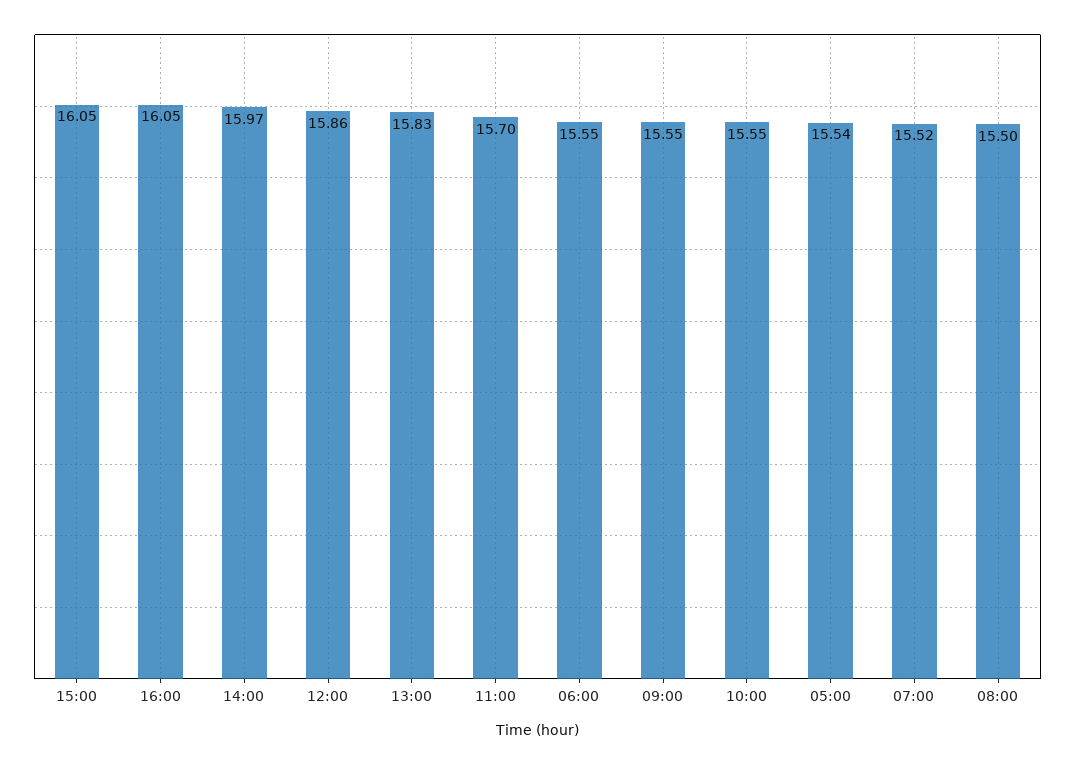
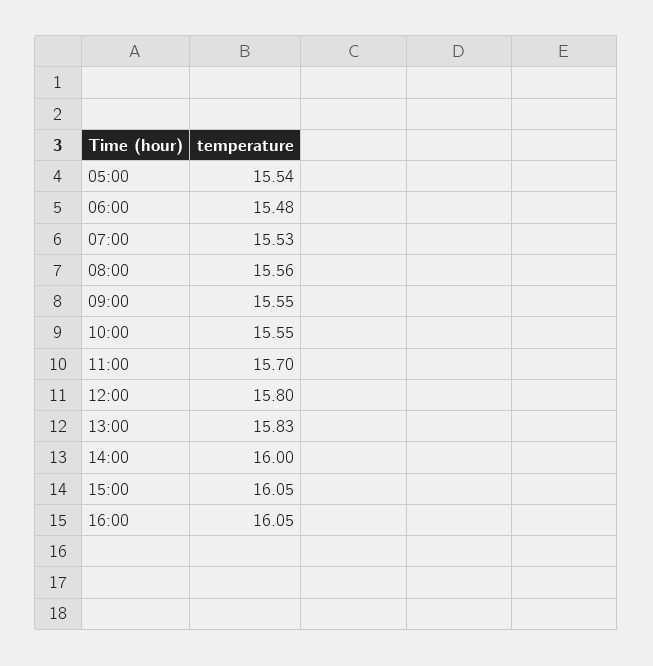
  {
    "15:00": 16.05,
    "16:00": 16.05,
-   "14:00": 15.97,
+   "14:00": 16,
-   "12:00": 15.86,
+   "12:00": 15.8,
    "13:00": 15.83,
    "11:00": 15.7,
-   "06:00": 15.55,
+   "06:00": 15.48,
    "09:00": 15.55,
    "10:00": 15.55,
    "05:00": 15.54,
-   "07:00": 15.52,
+   "07:00": 15.53,
-   "08:00": 15.5
+   "08:00": 15.56
  }

